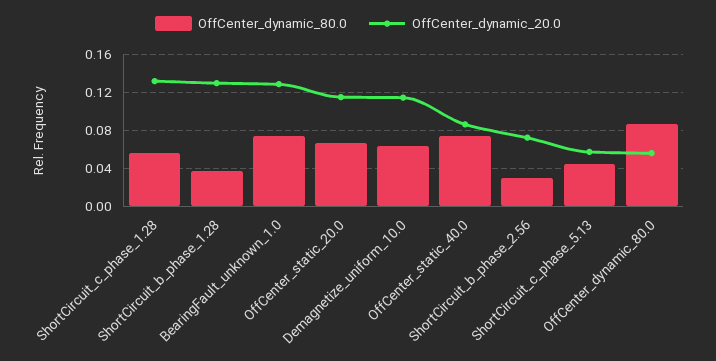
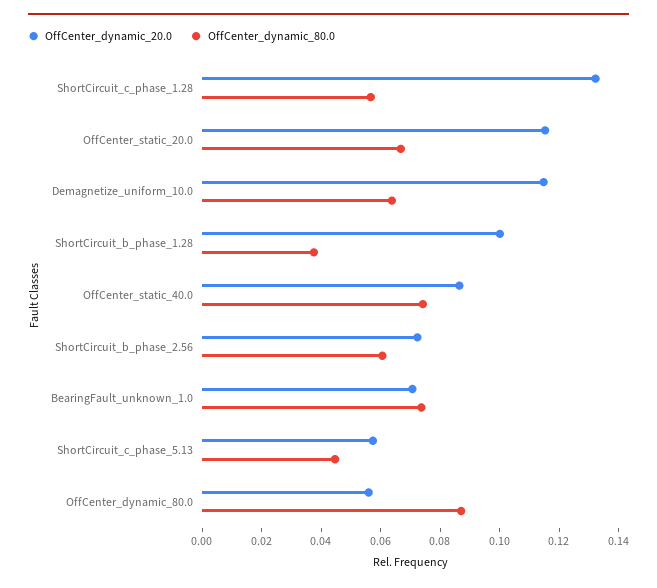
  {
    "OffCenter_dynamic_80.0": {
      "ShortCircuit_c_phase_1.28": 0.055,
      "ShortCircuit_b_phase_1.28": 0.04,
      "BearingFault_unknown_1.0": 0.075,
      "OffCenter_static_20.0": 0.065,
      "Demagnetize_uniform_10.0": 0.065,
      "OffCenter_static_40.0": 0.075,
-     "ShortCircuit_b_phase_2.56": 0.03,
+     "ShortCircuit_b_phase_2.56": 0.06,
      "ShortCircuit_c_phase_5.13": 0.045,
      "OffCenter_dynamic_80.0": 0.085
    },
    "OffCenter_dynamic_20.0": {
      "ShortCircuit_c_phase_1.28": 0.13,
-     "ShortCircuit_b_phase_1.28": 0.13,
+     "ShortCircuit_b_phase_1.28": 0.1,
-     "BearingFault_unknown_1.0": 0.13,
+     "BearingFault_unknown_1.0": 0.07,
      "OffCenter_static_20.0": 0.115,
      "Demagnetize_uniform_10.0": 0.115,
      "OffCenter_static_40.0": 0.085,
      "ShortCircuit_b_phase_2.56": 0.07,
      "ShortCircuit_c_phase_5.13": 0.055,
      "OffCenter_dynamic_80.0": 0.055
    }
  }

